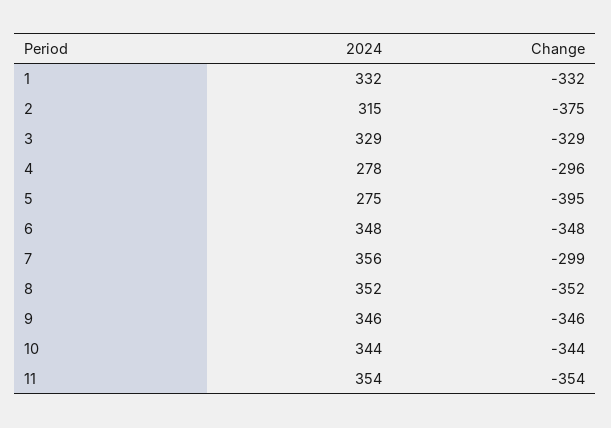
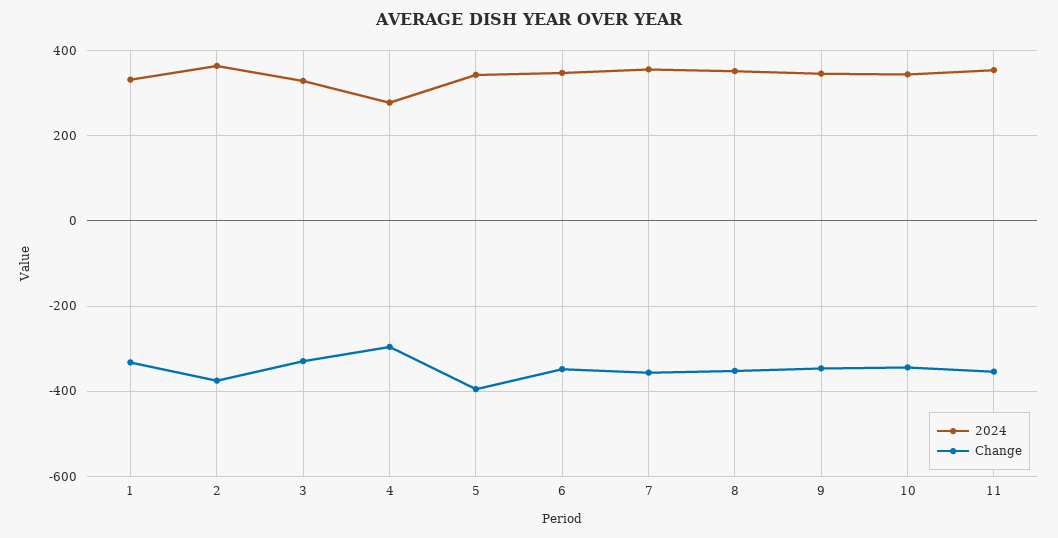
  {
    "2024": {
      "1": 332,
-     "2": 315,
+     "2": 360,
      "3": 329,
      "4": 278,
-     "5": 275,
+     "5": 340,
      "6": 348,
      "7": 356,
      "8": 352,
      "9": 346,
      "10": 344,
      "11": 354
    },
    "Change": {
      "1": -332,
      "2": -375,
      "3": -329,
      "4": -296,
      "5": -395,
      "6": -348,
-     "7": -299,
+     "7": -360,
      "8": -352,
      "9": -346,
      "10": -344,
      "11": -354
    }
  }

